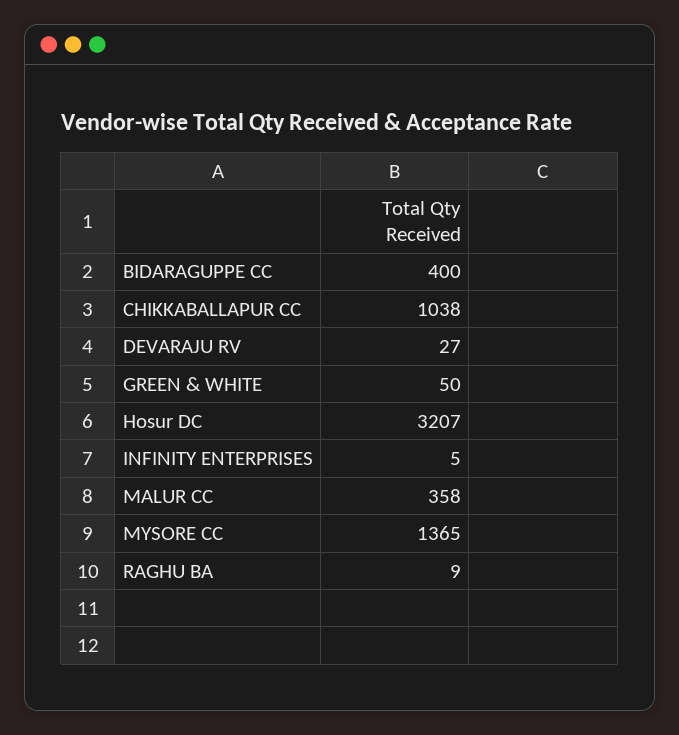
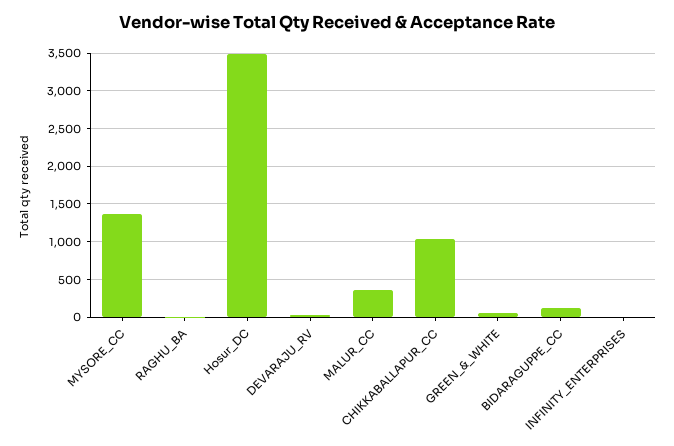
  {
-   "BIDARAGUPPE CC": 400,
+   "BIDARAGUPPE CC": 100,
    "CHIKKABALLAPUR CC": 1038,
    "DEVARAJU RV": 27,
    "GREEN & WHITE": 50,
-   "Hosur DC": 3207,
+   "Hosur DC": 3500,
    "INFINITY ENTERPRISES": 5,
    "MALUR CC": 358,
    "MYSORE CC": 1365,
    "RAGHU BA": 9
  }

